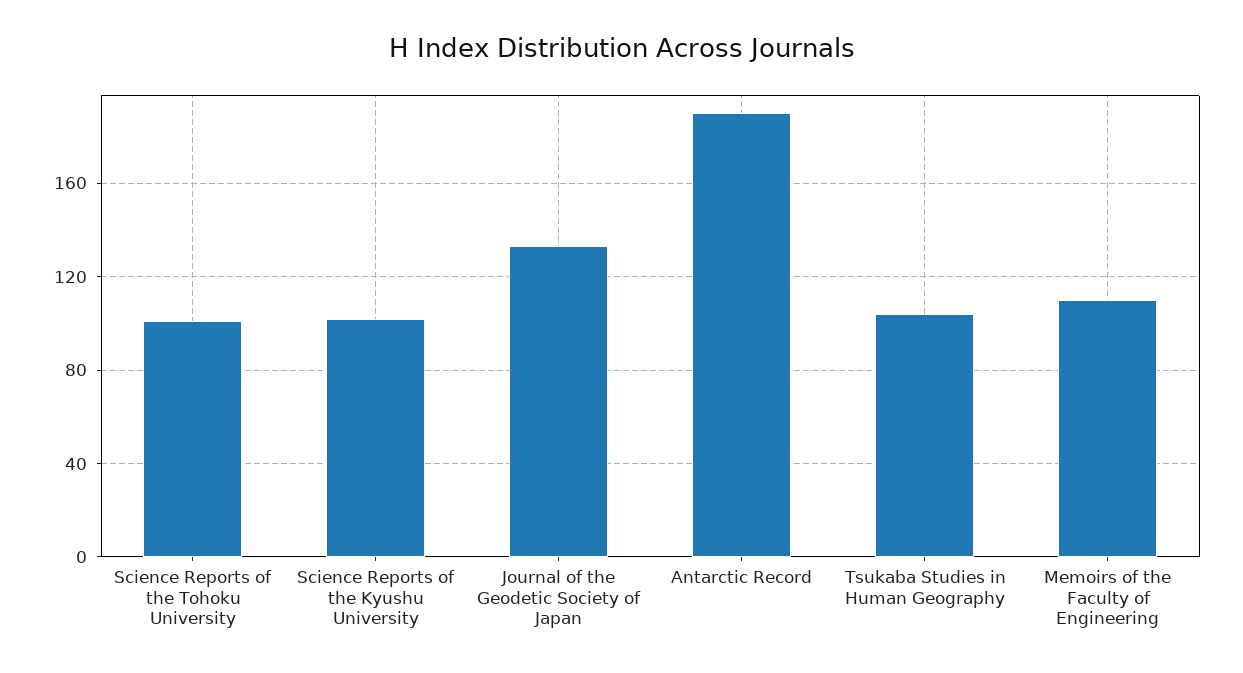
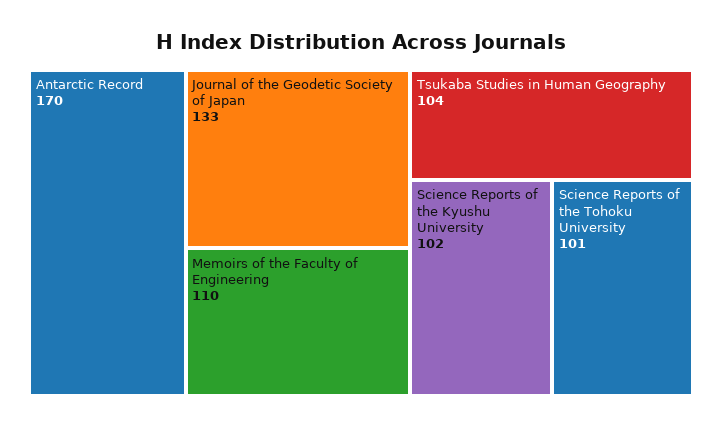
  {
    "Science Reports of the Tohoku University": 101,
    "Science Reports of the Kyushu University": 102,
    "Journal of the Geodetic Society of Japan": 133,
-   "Antarctic Record": 190,
+   "Antarctic Record": 170,
    "Tsukaba Studies in Human Geography": 104,
    "Memoirs of the Faculty of Engineering": 110
  }

